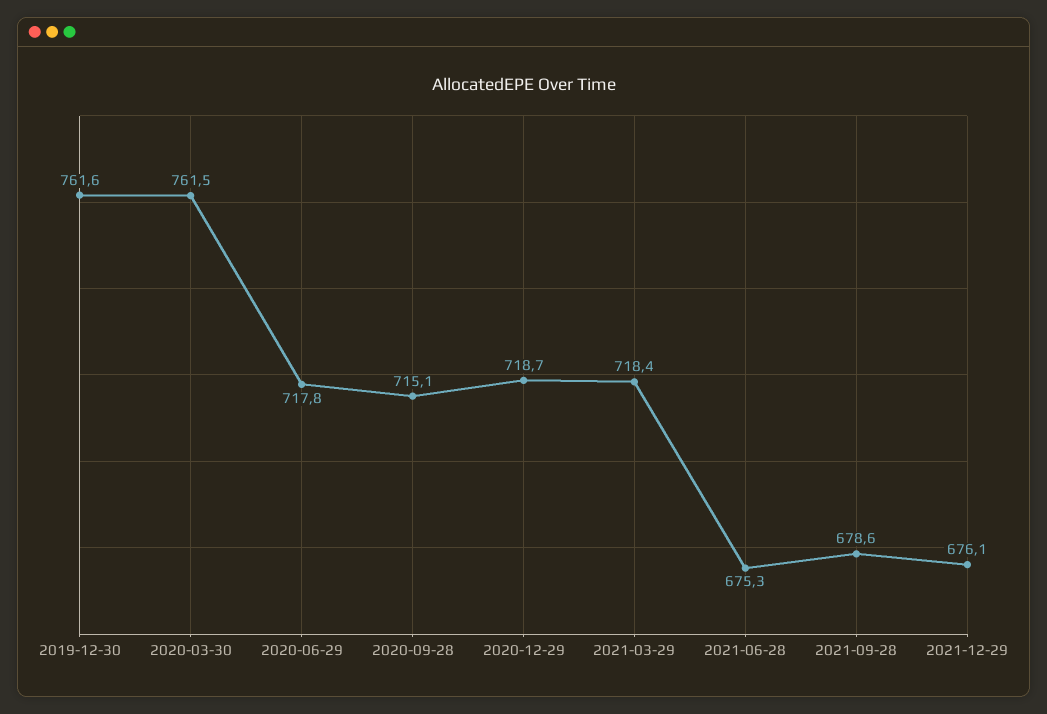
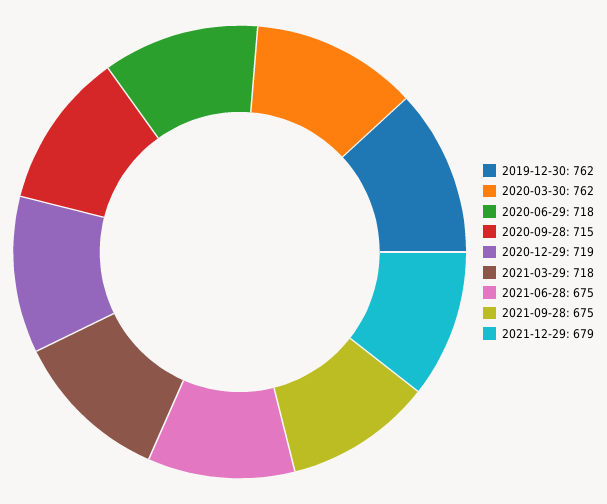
  {
    "2019-12-30": 761.6,
    "2020-03-30": 761.5,
    "2020-06-29": 717.8,
    "2020-09-28": 715.1,
    "2020-12-29": 718.7,
    "2021-03-29": 718.4,
    "2021-06-28": 675.3,
-   "2021-09-28": 678.6,
+   "2021-09-28": 675,
-   "2021-12-29": 676.1
+   "2021-12-29": 679
  }

